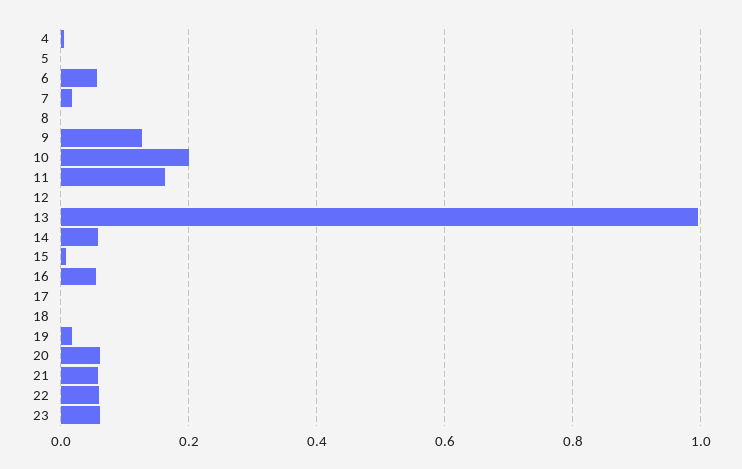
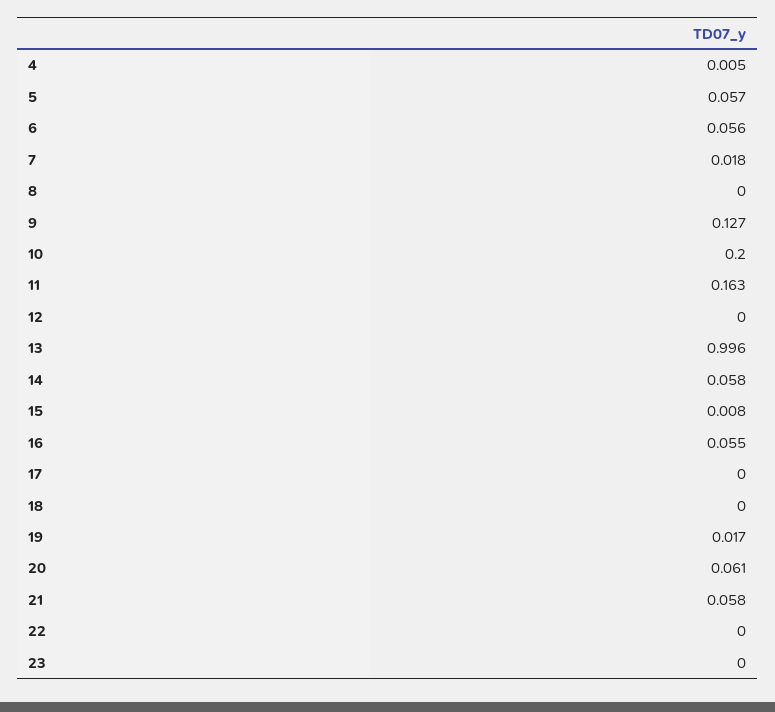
  {
    "4": 0.005,
-   "5": 0,
+   "5": 0.057,
    "6": 0.056,
    "7": 0.018,
    "8": 0,
    "9": 0.127,
    "10": 0.2,
    "11": 0.163,
    "12": 0,
    "13": 0.996,
    "14": 0.058,
    "15": 0.008,
    "16": 0.055,
    "17": 0,
    "18": 0,
    "19": 0.017,
    "20": 0.061,
    "21": 0.058,
-   "22": 0.06,
+   "22": 0,
-   "23": 0.06
+   "23": 0
  }

